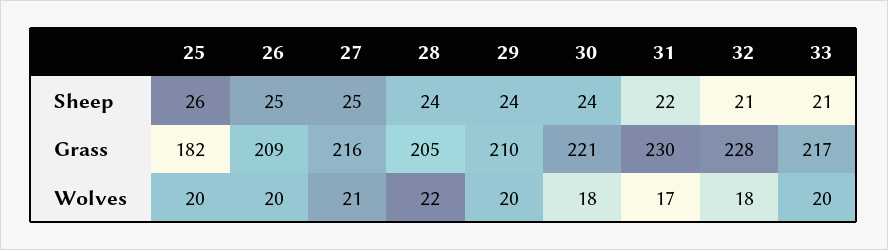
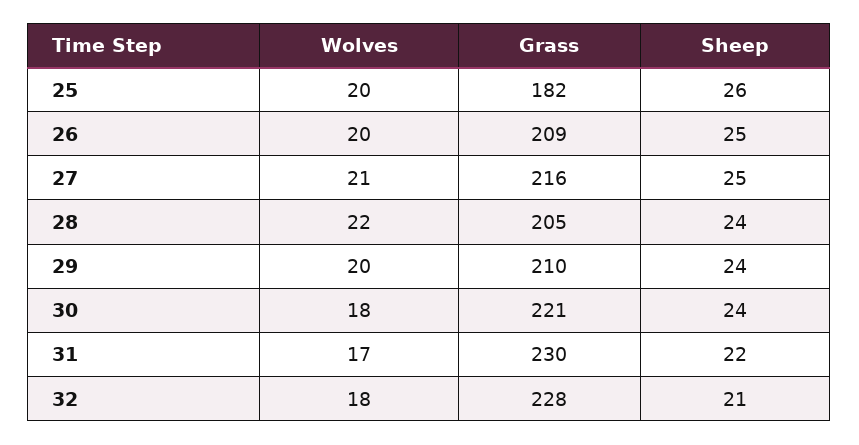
  {
    "25": {
      "Sheep": 26,
      "Grass": 182,
      "Wolves": 20
    },
    "26": {
      "Sheep": 25,
      "Grass": 209,
      "Wolves": 20
    },
    "27": {
      "Sheep": 25,
      "Grass": 216,
      "Wolves": 21
    },
    "28": {
      "Sheep": 24,
      "Grass": 205,
      "Wolves": 22
    },
    "29": {
      "Sheep": 24,
      "Grass": 210,
      "Wolves": 20
    },
    "30": {
      "Sheep": 24,
      "Grass": 221,
      "Wolves": 18
    },
    "31": {
      "Sheep": 22,
      "Grass": 230,
      "Wolves": 17
    },
    "32": {
      "Sheep": 21,
      "Grass": 228,
      "Wolves": 18
-   },
+   }
-   "33": {
-     "Sheep": 21,
-     "Grass": 217,
-     "Wolves": 20
-   }
  }

